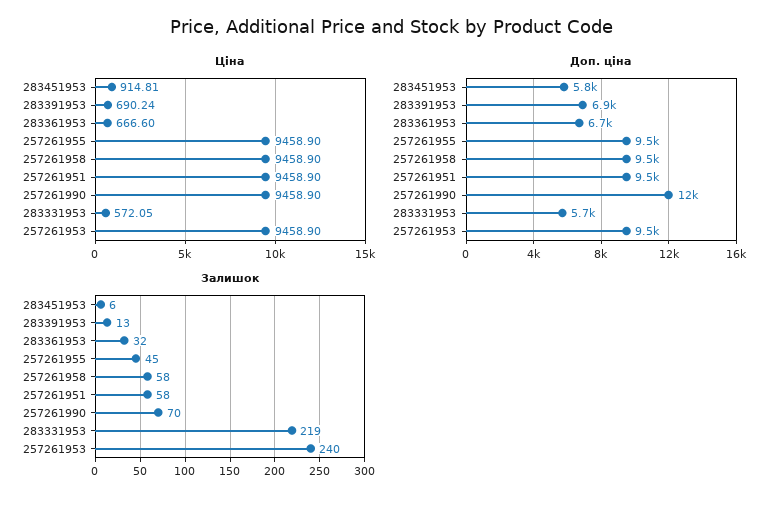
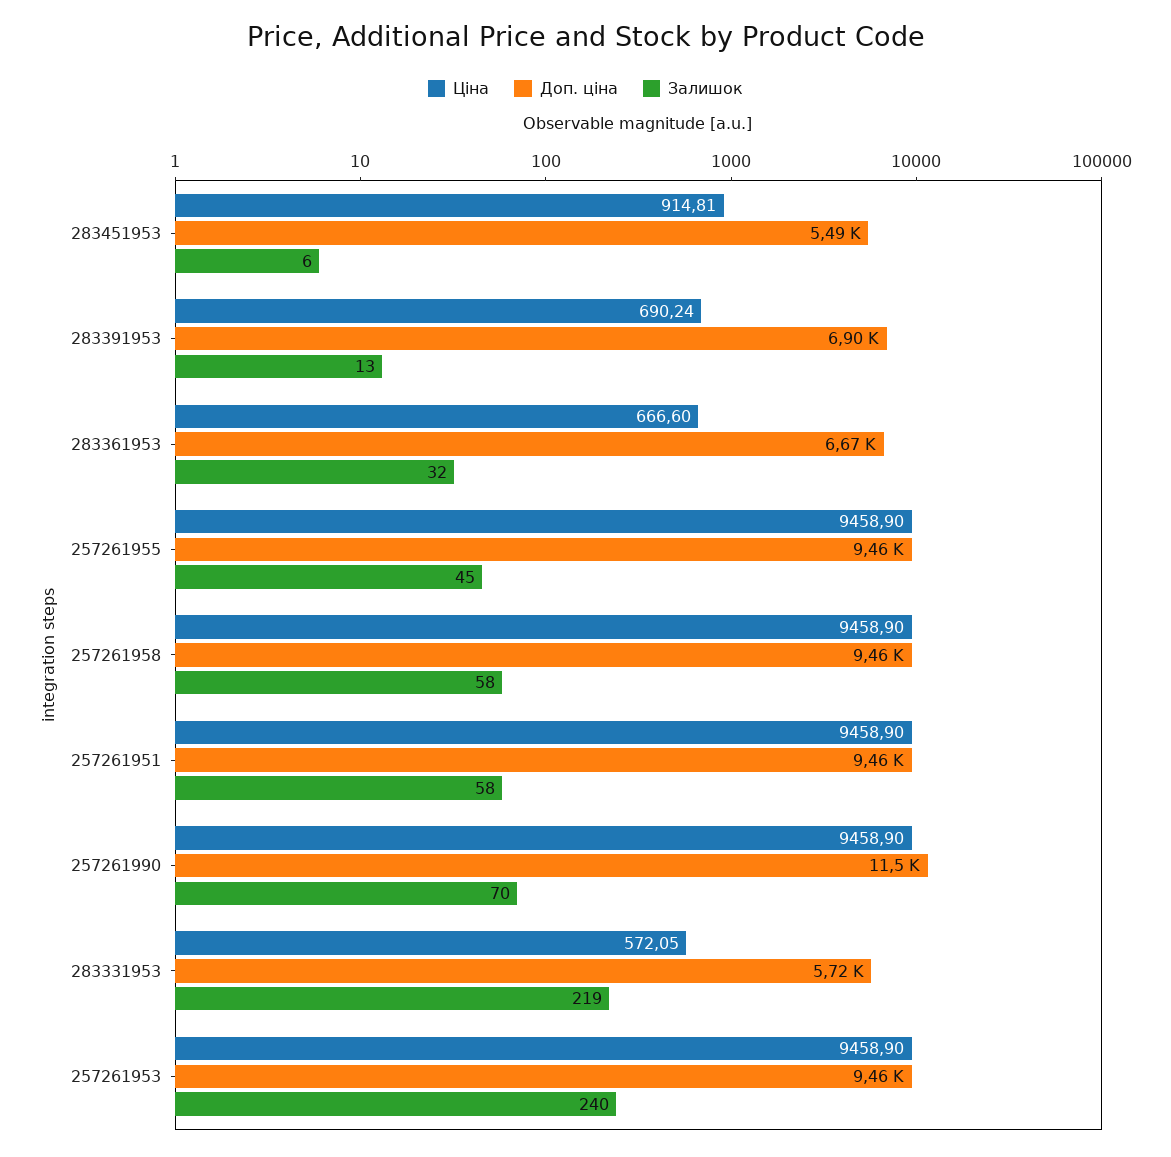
  {
    "Ціна": {
      "283451953": 914.81,
      "283391953": 690.24,
      "283361953": 666.6,
      "257261955": 9458.9,
      "257261958": 9458.9,
      "257261951": 9458.9,
      "257261990": 9458.9,
      "283331953": 572.05,
      "257261953": 9458.9
    },
    "Доп. ціна": {
-     "283451953": 5800,
+     "283451953": 5490,
      "283391953": 6900,
      "283361953": 6670,
      "257261955": 9460,
      "257261958": 9460,
      "257261951": 9460,
      "257261990": 11500,
      "283331953": 5720,
      "257261953": 9460
    },
    "Залишок": {
      "283451953": 6,
      "283391953": 13,
      "283361953": 32,
      "257261955": 45,
      "257261958": 58,
      "257261951": 58,
      "257261990": 70,
      "283331953": 219,
      "257261953": 240
    }
  }

